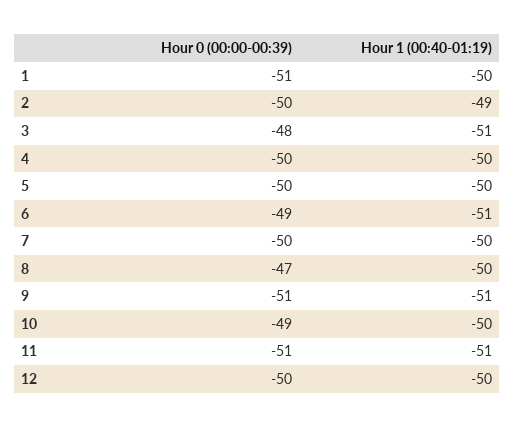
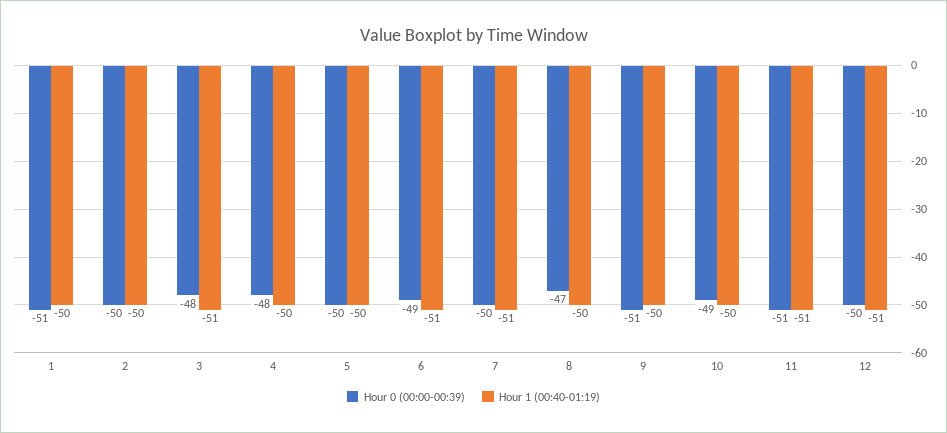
  {
    "Hour 0 (00:00-00:39)": {
      "1": -51,
      "2": -50,
      "3": -48,
-     "4": -50,
+     "4": -48,
      "5": -50,
      "6": -49,
      "7": -50,
      "8": -47,
      "9": -51,
      "10": -49,
      "11": -51,
      "12": -50
    },
    "Hour 1 (00:40-01:19)": {
      "1": -50,
-     "2": -49,
+     "2": -50,
      "3": -51,
      "4": -50,
      "5": -50,
      "6": -51,
-     "7": -50,
+     "7": -51,
      "8": -50,
-     "9": -51,
+     "9": -50,
      "10": -50,
      "11": -51,
-     "12": -50
+     "12": -51
    }
  }

